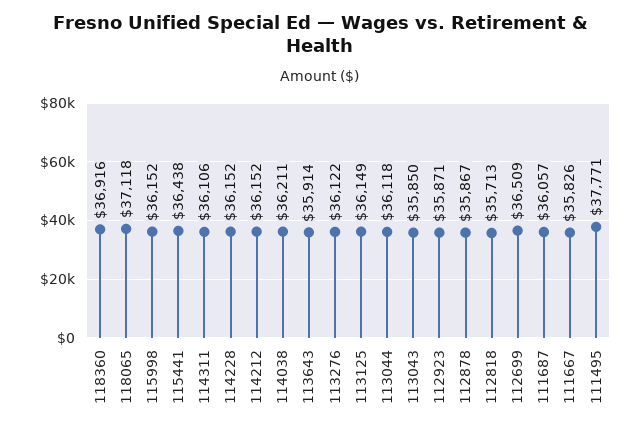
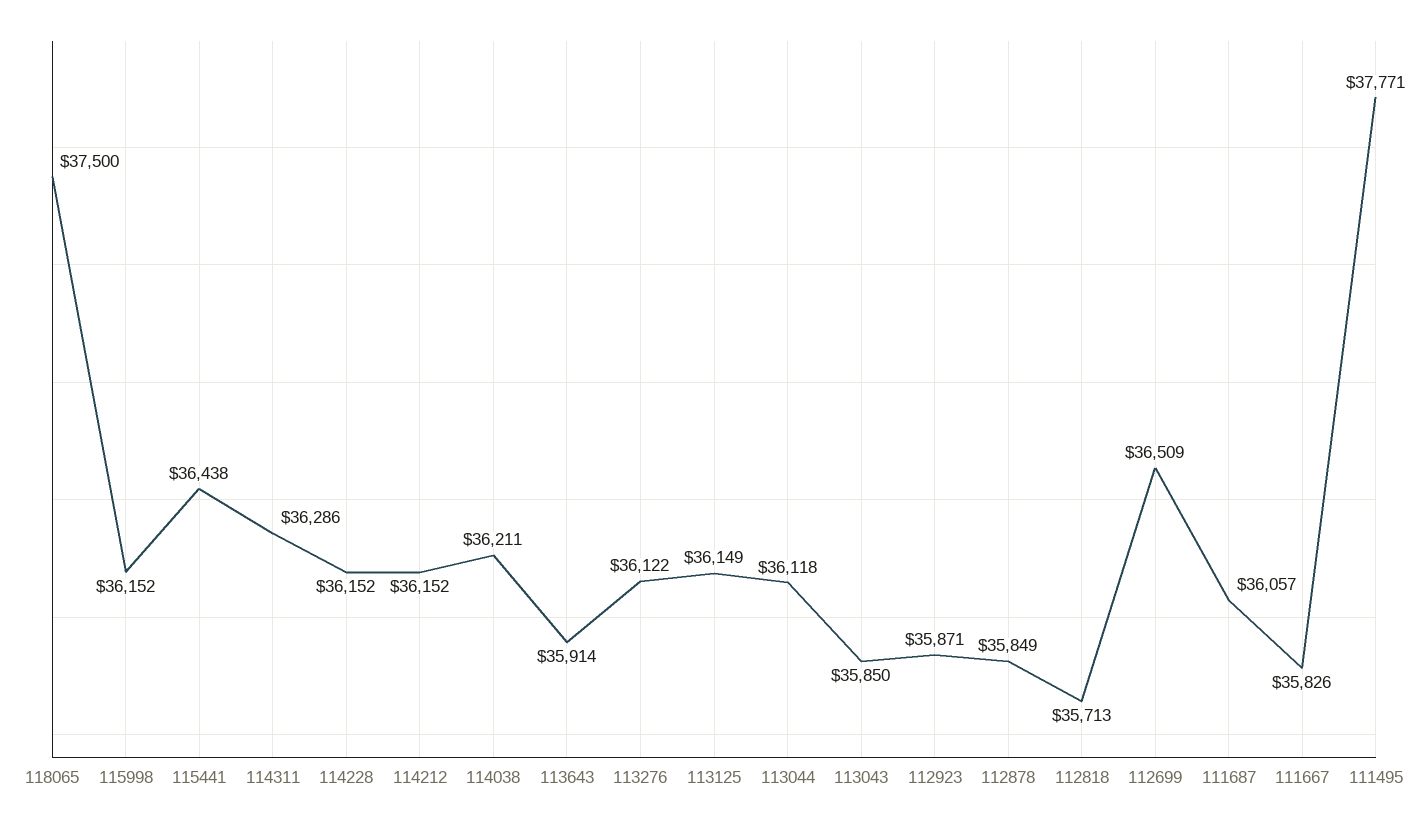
  {
-   "118360": 36916,
-   "118065": 37118,
+   "118065": 37500,
    "115998": 36152,
    "115441": 36438,
-   "114311": 36106,
+   "114311": 36286,
    "114228": 36152,
    "114212": 36152,
    "114038": 36211,
    "113643": 35914,
    "113276": 36122,
    "113125": 36149,
    "113044": 36118,
    "113043": 35850,
    "112923": 35871,
-   "112878": 35867,
+   "112878": 35849,
    "112818": 35713,
    "112699": 36509,
    "111687": 36057,
    "111667": 35826,
    "111495": 37771
  }

